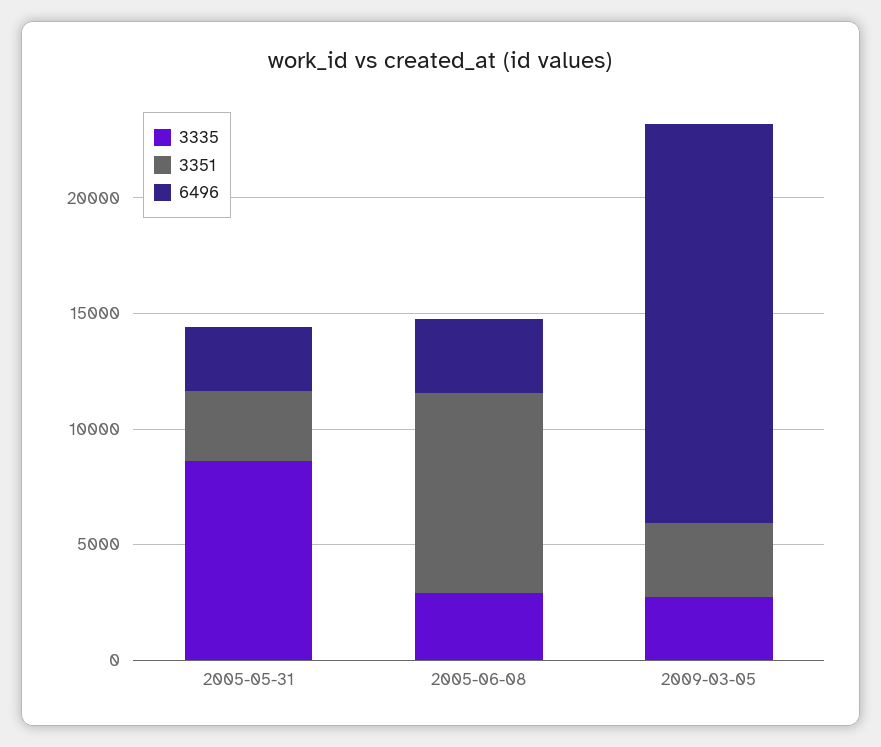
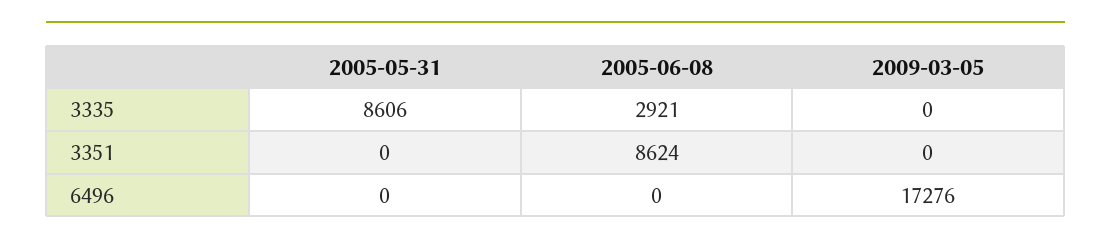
  {
    "3335": {
      "2005-05-31": 8606,
      "2005-06-08": 2921,
-     "2009-03-05": 3000
+     "2009-03-05": 0
    },
    "3351": {
-     "2005-05-31": 3000,
+     "2005-05-31": 0,
      "2005-06-08": 8624,
-     "2009-03-05": 3000
+     "2009-03-05": 0
    },
    "6496": {
-     "2005-05-31": 3000,
+     "2005-05-31": 0,
-     "2005-06-08": 3000,
+     "2005-06-08": 0,
      "2009-03-05": 17276
    }
  }

